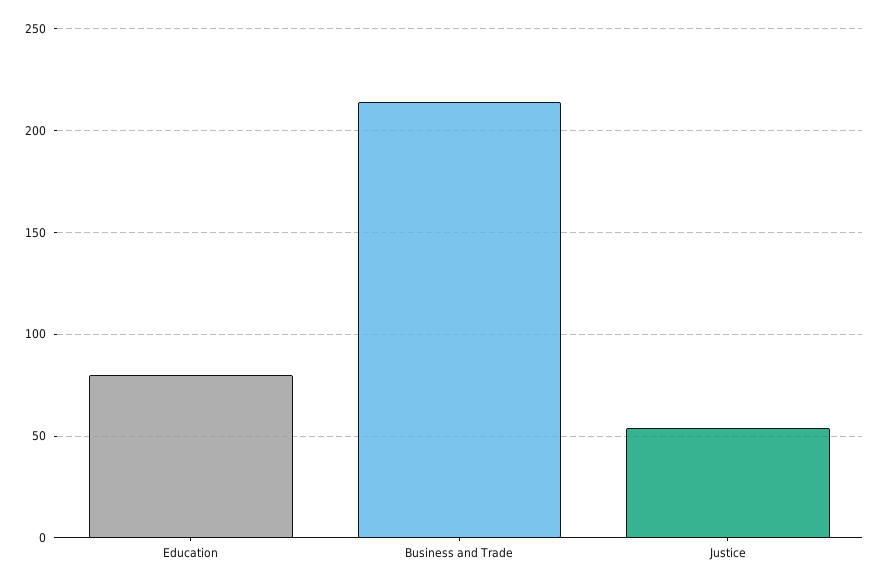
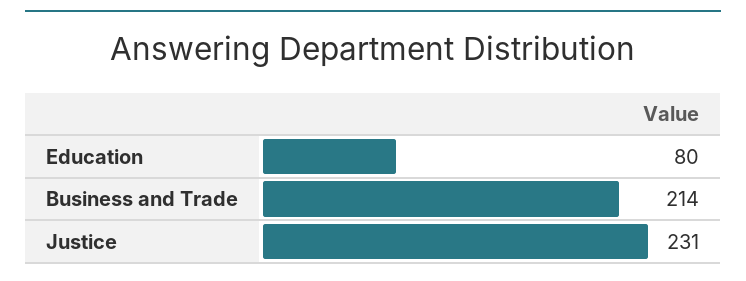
  {
    "Education": 80,
    "Business and Trade": 214,
-   "Justice": 55
+   "Justice": 231
  }

